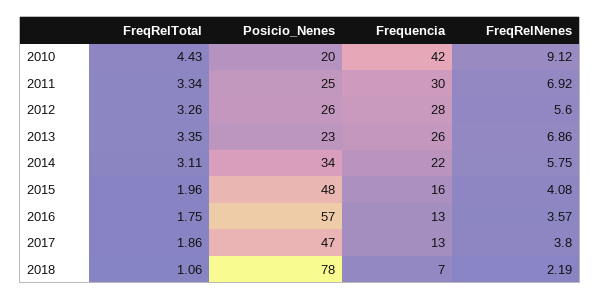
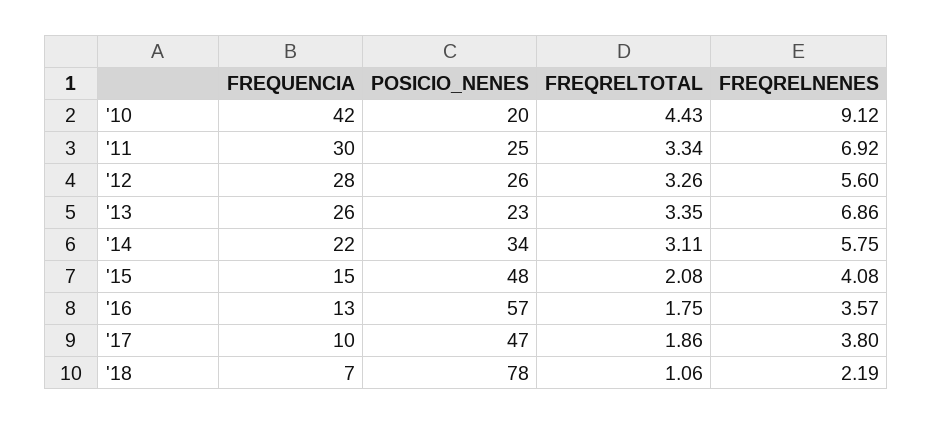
  {
    "FreqRelTotal": {
      "2010": 4.43,
      "2011": 3.34,
      "2012": 3.26,
      "2013": 3.35,
      "2014": 3.11,
-     "2015": 1.96,
+     "2015": 2.08,
      "2016": 1.75,
      "2017": 1.86,
      "2018": 1.06
    },
    "Posicio_Nenes": {
      "2010": 20,
      "2011": 25,
      "2012": 26,
      "2013": 23,
      "2014": 34,
      "2015": 48,
      "2016": 57,
      "2017": 47,
      "2018": 78
    },
    "Frequencia": {
      "2010": 42,
      "2011": 30,
      "2012": 28,
      "2013": 26,
      "2014": 22,
-     "2015": 16,
+     "2015": 15,
      "2016": 13,
-     "2017": 13,
+     "2017": 10,
      "2018": 7
    },
    "FreqRelNenes": {
      "2010": 9.12,
      "2011": 6.92,
      "2012": 5.6,
      "2013": 6.86,
      "2014": 5.75,
      "2015": 4.08,
      "2016": 3.57,
      "2017": 3.8,
      "2018": 2.19
    }
  }

